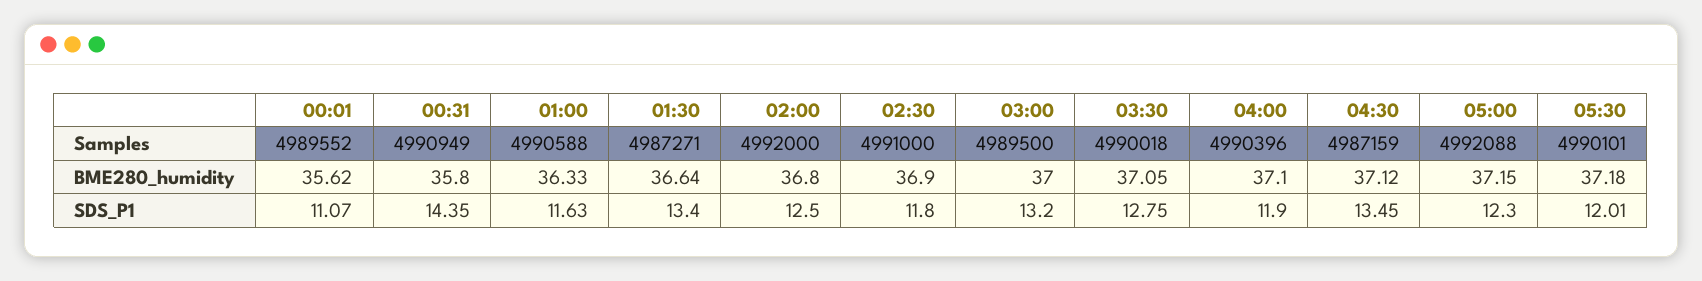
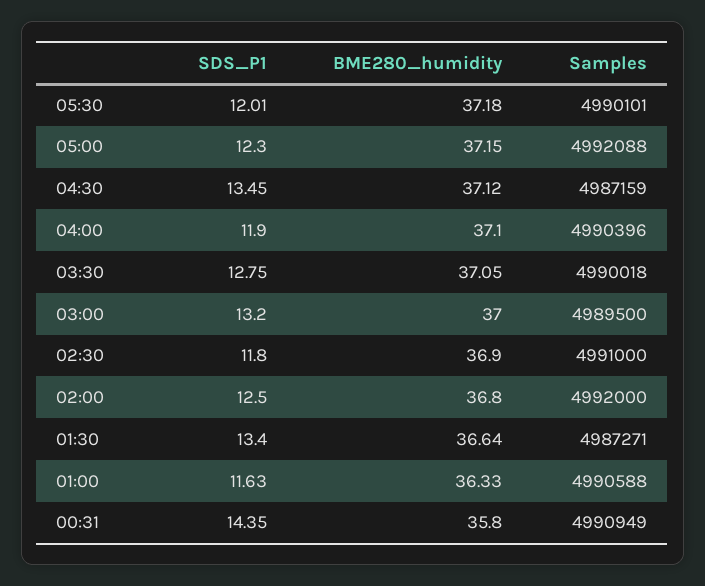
  {
-   "00:01": {
-     "Samples": 4989552,
-     "BME280_humidity": 35.62,
-     "SDS_P1": 11.07
-   },
    "00:31": {
      "Samples": 4990949,
      "BME280_humidity": 35.8,
      "SDS_P1": 14.35
    },
    "01:00": {
      "Samples": 4990588,
      "BME280_humidity": 36.33,
      "SDS_P1": 11.63
    },
    "01:30": {
      "Samples": 4987271,
      "BME280_humidity": 36.64,
      "SDS_P1": 13.4
    },
    "02:00": {
      "Samples": 4992000,
      "BME280_humidity": 36.8,
      "SDS_P1": 12.5
    },
    "02:30": {
      "Samples": 4991000,
      "BME280_humidity": 36.9,
      "SDS_P1": 11.8
    },
    "03:00": {
      "Samples": 4989500,
      "BME280_humidity": 37,
      "SDS_P1": 13.2
    },
    "03:30": {
      "Samples": 4990018,
      "BME280_humidity": 37.05,
      "SDS_P1": 12.75
    },
    "04:00": {
      "Samples": 4990396,
      "BME280_humidity": 37.1,
      "SDS_P1": 11.9
    },
    "04:30": {
      "Samples": 4987159,
      "BME280_humidity": 37.12,
      "SDS_P1": 13.45
    },
    "05:00": {
      "Samples": 4992088,
      "BME280_humidity": 37.15,
      "SDS_P1": 12.3
    },
    "05:30": {
      "Samples": 4990101,
      "BME280_humidity": 37.18,
      "SDS_P1": 12.01
    }
  }

